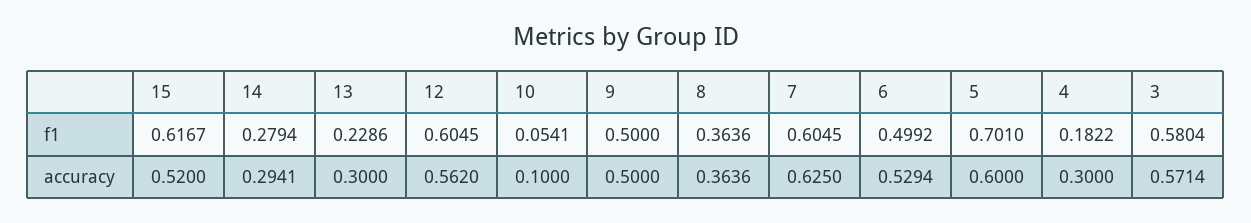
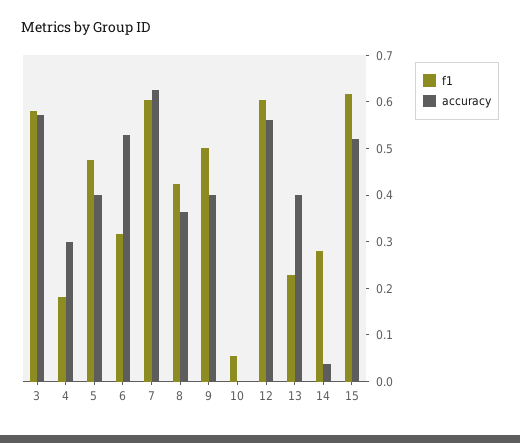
  {
    "f1": {
      "15": 0.6167,
      "14": 0.2794,
      "13": 0.2286,
      "12": 0.6045,
      "10": 0.0541,
      "9": 0.5,
-     "8": 0.3636,
+     "8": 0.42,
      "7": 0.6045,
-     "6": 0.4992,
+     "6": 0.32,
-     "5": 0.701,
+     "5": 0.48,
      "4": 0.1822,
      "3": 0.5804
    },
    "accuracy": {
      "15": 0.52,
-     "14": 0.2941,
+     "14": 0.04,
-     "13": 0.3,
+     "13": 0.4,
      "12": 0.562,
-     "10": 0.1,
+     "10": 0,
-     "9": 0.5,
+     "9": 0.4,
      "8": 0.3636,
      "7": 0.625,
      "6": 0.5294,
-     "5": 0.6,
+     "5": 0.4,
      "4": 0.3,
      "3": 0.5714
    }
  }

